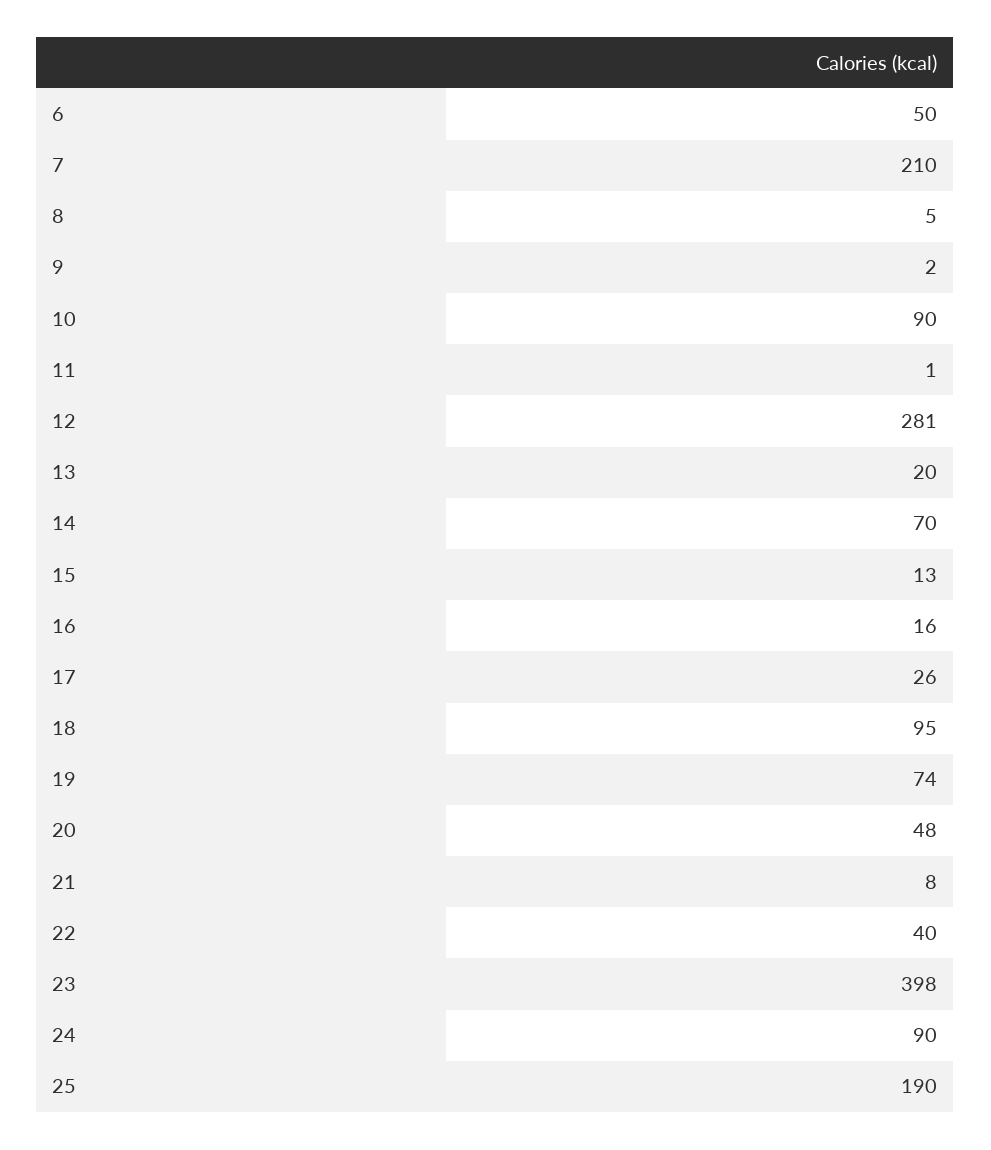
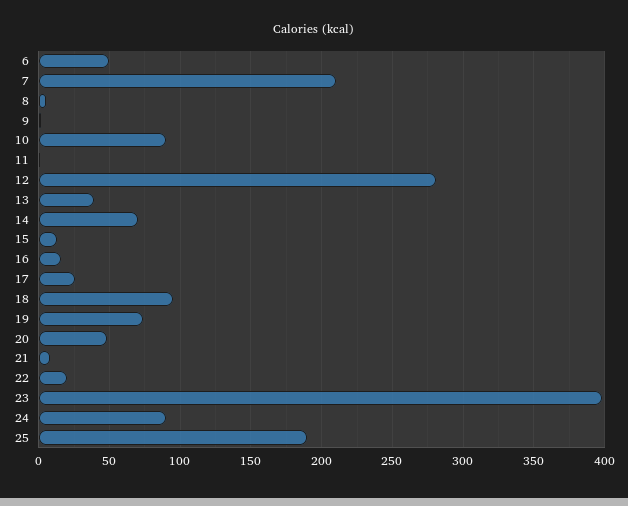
  {
    "6": 50,
    "7": 210,
    "8": 5,
    "9": 2,
    "10": 90,
    "11": 1,
    "12": 281,
-   "13": 20,
+   "13": 40,
    "14": 70,
    "15": 13,
    "16": 16,
    "17": 26,
    "18": 95,
    "19": 74,
    "20": 48,
    "21": 8,
-   "22": 40,
+   "22": 20,
    "23": 398,
    "24": 90,
    "25": 190
  }

